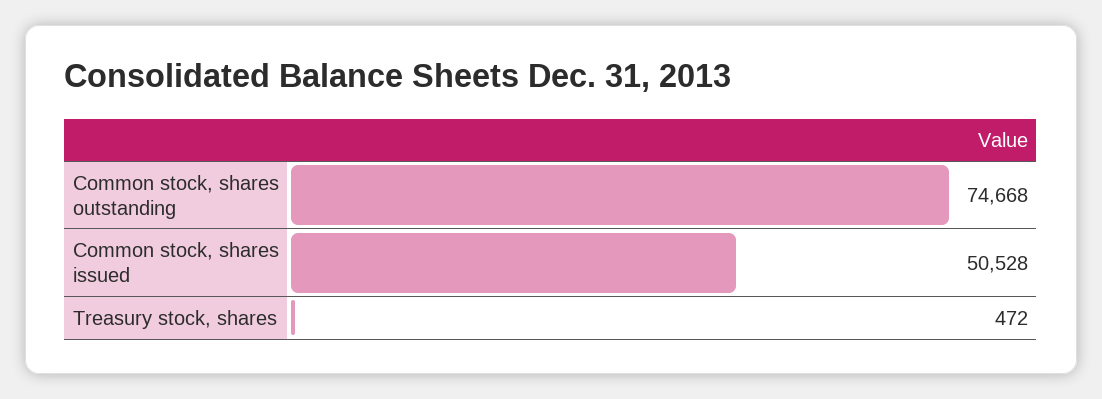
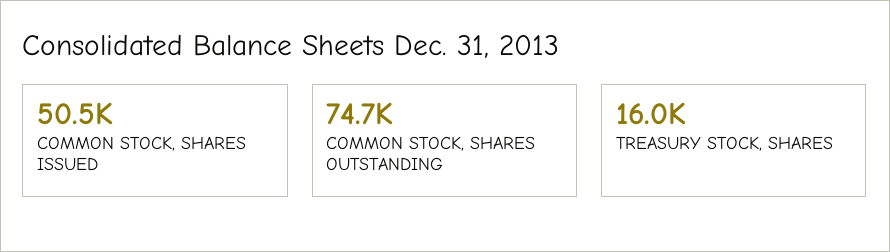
  {
    "Common stock, shares outstanding": 74668,
    "Common stock, shares issued": 50528,
-   "Treasury stock, shares": 472
+   "Treasury stock, shares": 16000
  }

